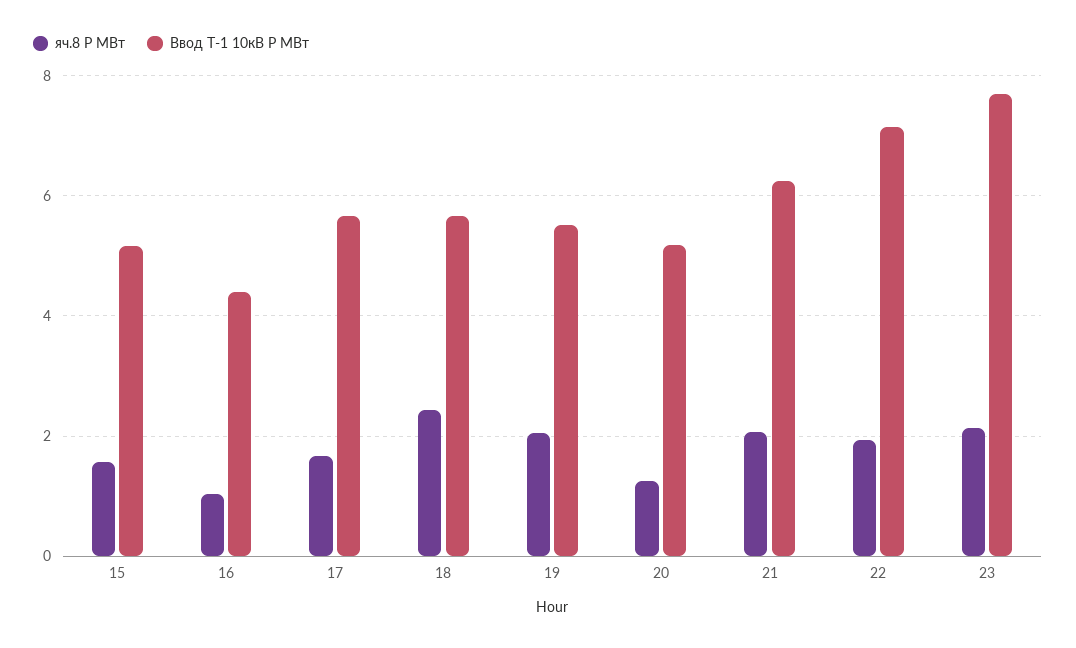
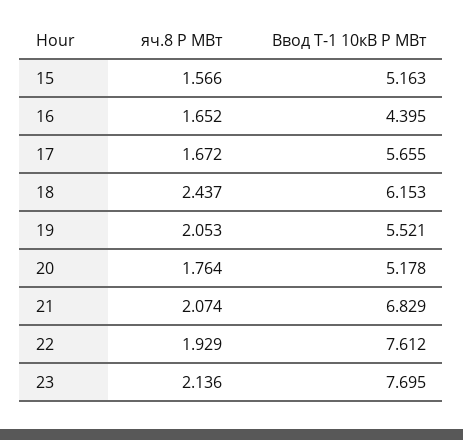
  {
    "яч.8 P МВт": {
      "15": 1.566,
-     "16": 1,
+     "16": 1.652,
      "17": 1.672,
      "18": 2.437,
      "19": 2.053,
-     "20": 1.2,
+     "20": 1.764,
      "21": 2.074,
      "22": 1.929,
      "23": 2.136
    },
    "Ввод Т-1 10кВ P МВт": {
      "15": 5.163,
      "16": 4.395,
      "17": 5.655,
-     "18": 5.6,
+     "18": 6.153,
      "19": 5.521,
      "20": 5.178,
-     "21": 6.2,
+     "21": 6.829,
-     "22": 7.2,
+     "22": 7.612,
      "23": 7.695
    }
  }

